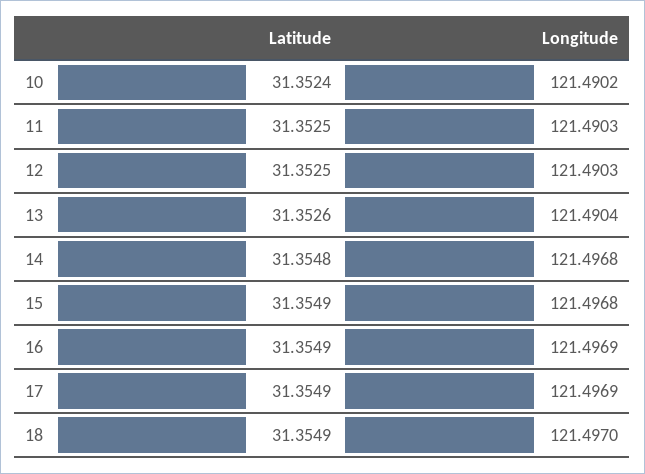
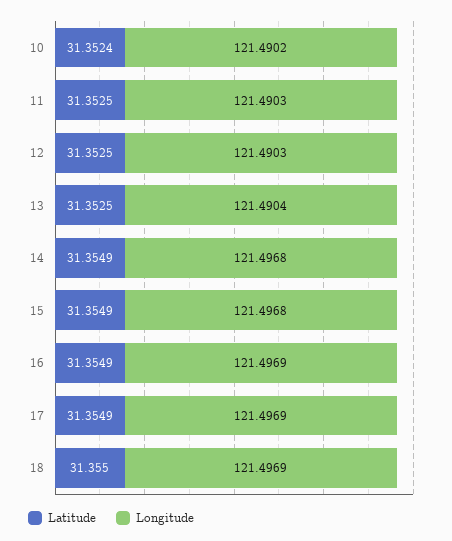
  {
    "Latitude": {
      "10": 31.3524,
      "11": 31.3525,
      "12": 31.3525,
-     "13": 31.3526,
+     "13": 31.3525,
-     "14": 31.3548,
+     "14": 31.3549,
      "15": 31.3549,
      "16": 31.3549,
      "17": 31.3549,
-     "18": 31.3549
+     "18": 31.355
    },
    "Longitude": {
      "10": 121.4902,
      "11": 121.4903,
      "12": 121.4903,
      "13": 121.4904,
      "14": 121.4968,
      "15": 121.4968,
      "16": 121.4969,
      "17": 121.4969,
-     "18": 121.497
+     "18": 121.4969
    }
  }

